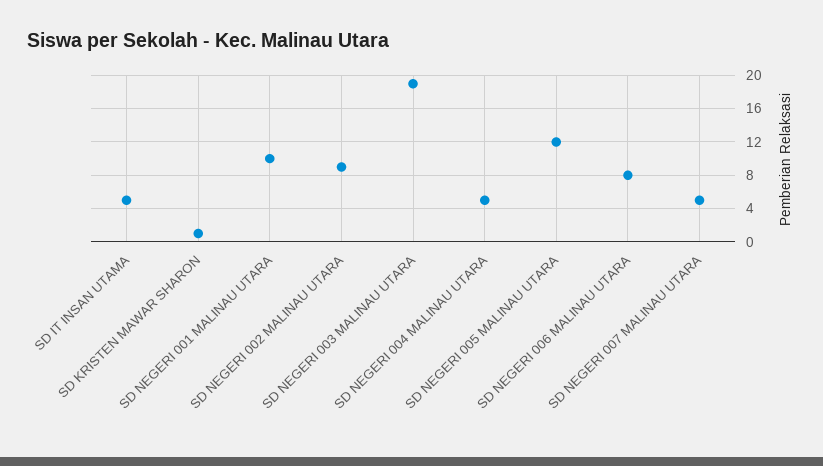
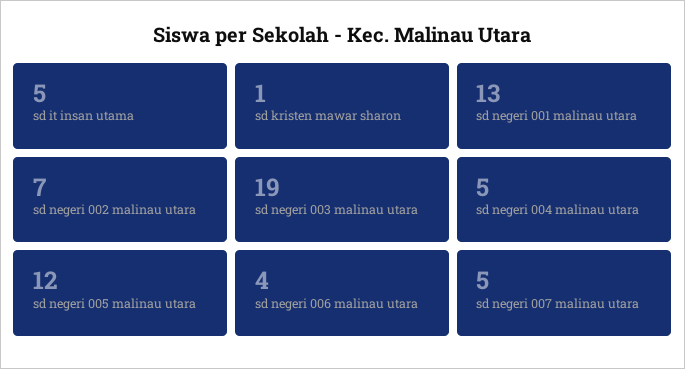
  {
    "SD IT INSAN UTAMA": 5,
    "SD KRISTEN MAWAR SHARON": 1,
-   "SD NEGERI 001 MALINAU UTARA": 10,
+   "SD NEGERI 001 MALINAU UTARA": 13,
-   "SD NEGERI 002 MALINAU UTARA": 9,
+   "SD NEGERI 002 MALINAU UTARA": 7,
    "SD NEGERI 003 MALINAU UTARA": 19,
    "SD NEGERI 004 MALINAU UTARA": 5,
    "SD NEGERI 005 MALINAU UTARA": 12,
-   "SD NEGERI 006 MALINAU UTARA": 8,
+   "SD NEGERI 006 MALINAU UTARA": 4,
    "SD NEGERI 007 MALINAU UTARA": 5
  }

